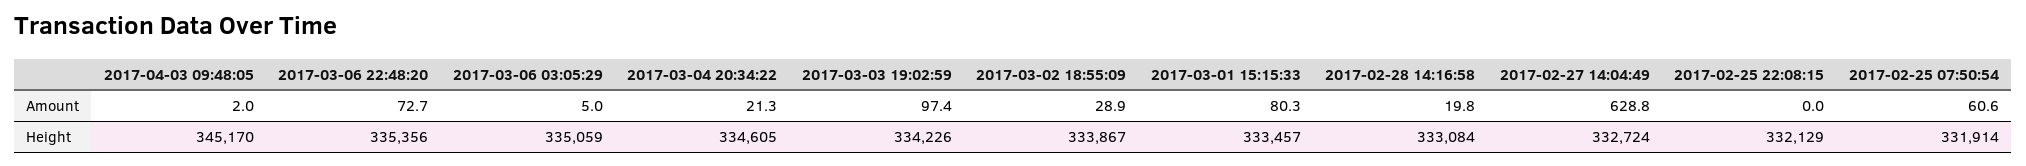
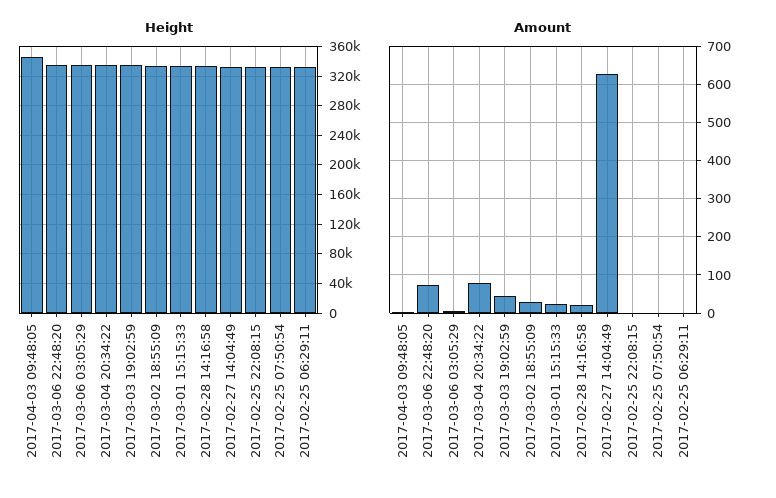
  {
    "Amount": {
      "2017-04-03 09:48:05": 2,
      "2017-03-06 22:48:20": 72.7,
      "2017-03-06 03:05:29": 5,
-     "2017-03-04 20:34:22": 21.3,
+     "2017-03-04 20:34:22": 80,
-     "2017-03-03 19:02:59": 97.4,
+     "2017-03-03 19:02:59": 40,
      "2017-03-02 18:55:09": 28.9,
-     "2017-03-01 15:15:33": 80.3,
+     "2017-03-01 15:15:33": 20,
      "2017-02-28 14:16:58": 19.8,
      "2017-02-27 14:04:49": 628.8,
      "2017-02-25 22:08:15": 0,
-     "2017-02-25 07:50:54": 60.6
+     "2017-02-25 07:50:54": 0,
+     "2017-02-25 06:29:11": 0
    },
    "Height": {
      "2017-04-03 09:48:05": 345170,
      "2017-03-06 22:48:20": 335356,
      "2017-03-06 03:05:29": 335059,
      "2017-03-04 20:34:22": 334605,
      "2017-03-03 19:02:59": 334226,
      "2017-03-02 18:55:09": 333867,
      "2017-03-01 15:15:33": 333457,
      "2017-02-28 14:16:58": 333084,
      "2017-02-27 14:04:49": 332724,
      "2017-02-25 22:08:15": 332129,
-     "2017-02-25 07:50:54": 331914
+     "2017-02-25 07:50:54": 331914,
+     "2017-02-25 06:29:11": 330000
    }
  }

